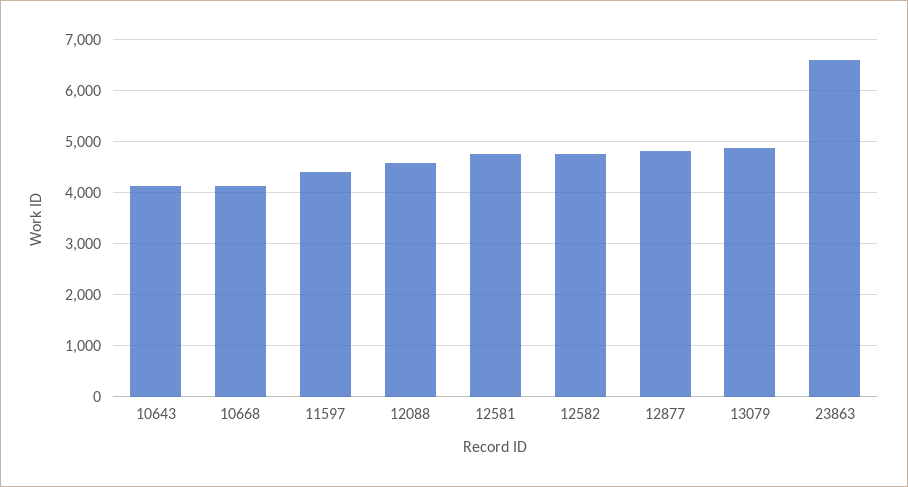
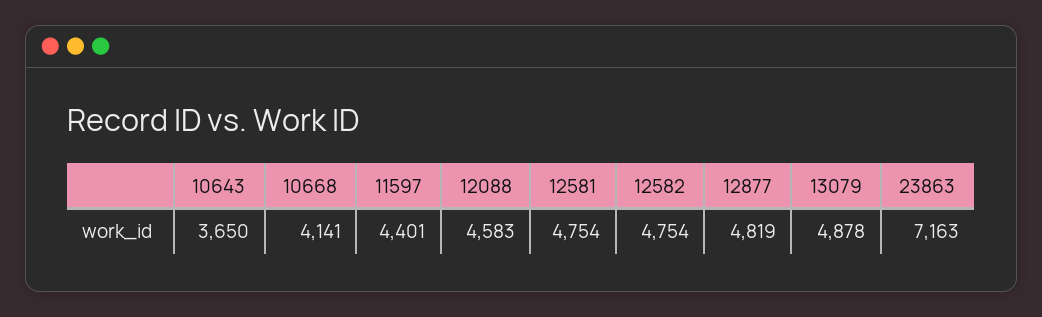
  {
-   "10643": 4200,
+   "10643": 3650,
    "10668": 4141,
    "11597": 4401,
    "12088": 4583,
    "12581": 4754,
    "12582": 4754,
    "12877": 4819,
    "13079": 4878,
-   "23863": 6600
+   "23863": 7163
  }

